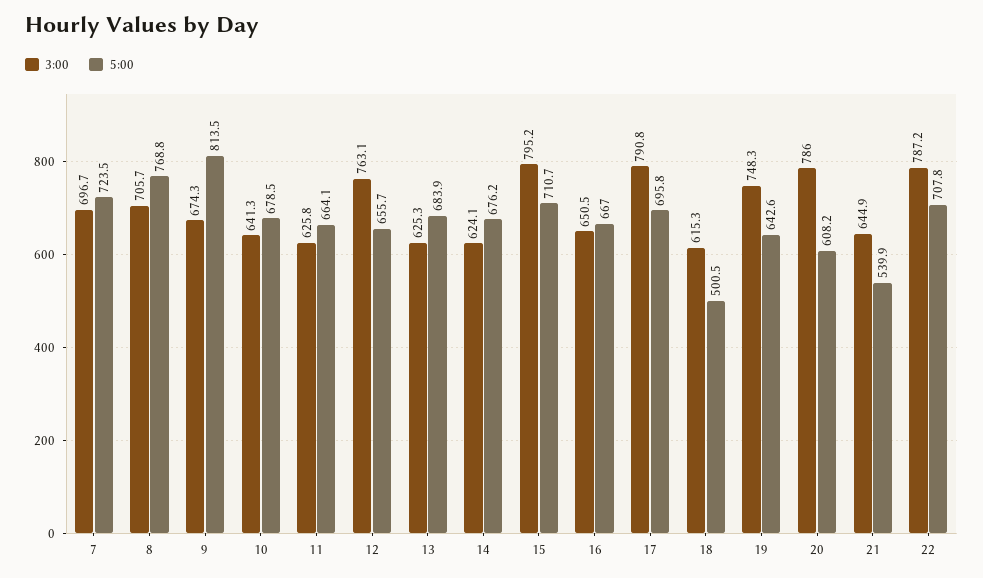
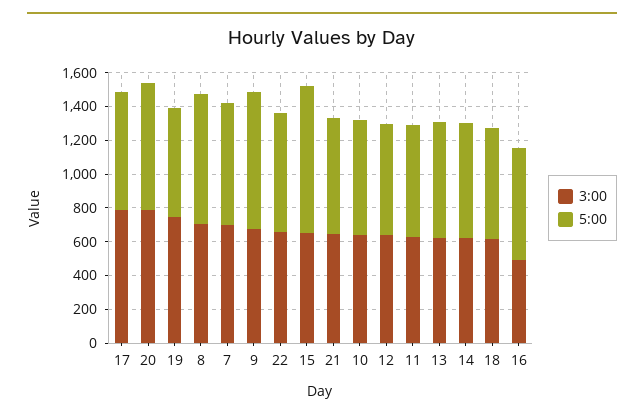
  {
    "3:00": {
      "7": 696.7,
      "8": 705.7,
      "9": 674.3,
      "10": 641.3,
      "11": 625.8,
-     "12": 763.1,
+     "12": 650,
      "13": 625.3,
      "14": 624.1,
-     "15": 795.2,
+     "15": 650,
-     "16": 650.5,
+     "16": 500,
      "17": 790.8,
      "18": 615.3,
      "19": 748.3,
      "20": 786,
      "21": 644.9,
-     "22": 787.2
+     "22": 650
    },
    "5:00": {
      "7": 723.5,
      "8": 768.8,
      "9": 813.5,
      "10": 678.5,
      "11": 664.1,
      "12": 655.7,
      "13": 683.9,
      "14": 676.2,
-     "15": 710.7,
+     "15": 850,
      "16": 667,
      "17": 695.8,
-     "18": 500.5,
+     "18": 650,
      "19": 642.6,
-     "20": 608.2,
+     "20": 750,
-     "21": 539.9,
+     "21": 700,
      "22": 707.8
    }
  }

